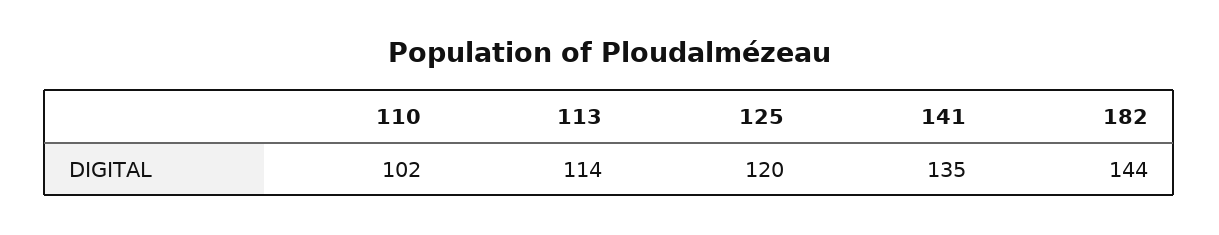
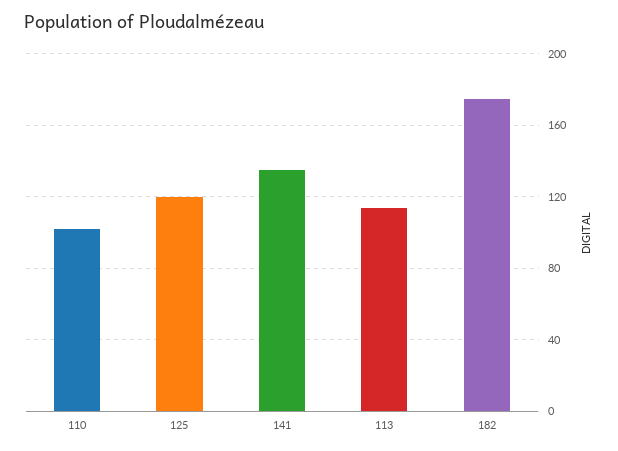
  {
    "110": 102,
    "113": 114,
    "125": 120,
    "141": 135,
-   "182": 144
+   "182": 175
  }

